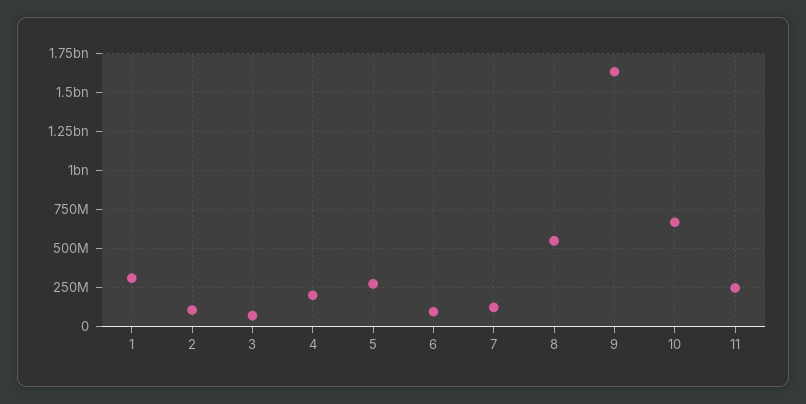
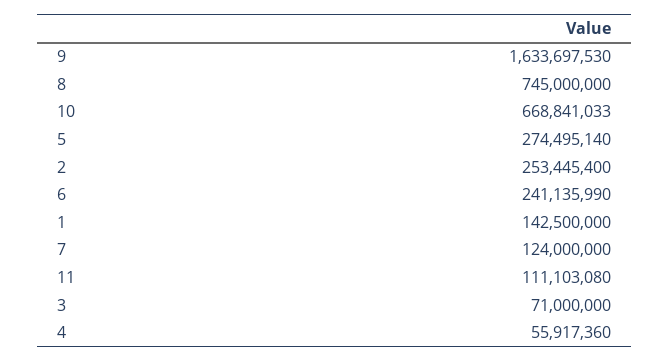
  {
-   "1": 300000000,
+   "1": 142500000,
-   "2": 100000000,
+   "2": 253445400,
    "3": 71000000,
-   "4": 200000000,
+   "4": 55917360,
    "5": 274495140,
-   "6": 100000000,
+   "6": 241135990,
    "7": 124000000,
-   "8": 550000000,
+   "8": 745000000,
    "9": 1633697530,
    "10": 668841033,
-   "11": 250000000
+   "11": 111103080
  }

